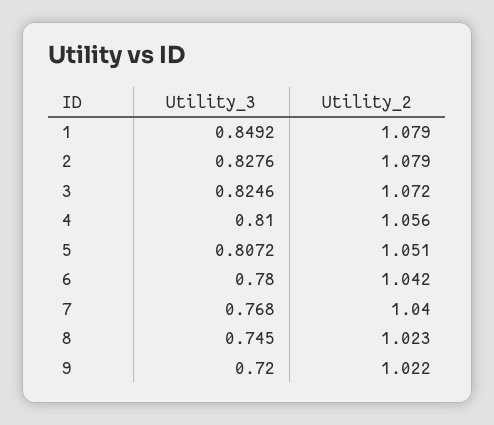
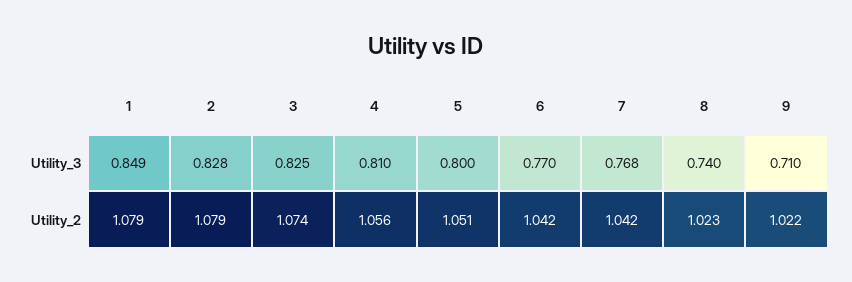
  {
    "Utility_3": {
      "1": 0.8492,
      "2": 0.8276,
      "3": 0.8246,
      "4": 0.81,
-     "5": 0.8072,
+     "5": 0.8,
-     "6": 0.78,
+     "6": 0.77,
      "7": 0.768,
-     "8": 0.745,
+     "8": 0.74,
-     "9": 0.72
+     "9": 0.71
    },
    "Utility_2": {
      "1": 1.079,
      "2": 1.079,
-     "3": 1.072,
+     "3": 1.074,
      "4": 1.056,
      "5": 1.051,
      "6": 1.042,
-     "7": 1.04,
+     "7": 1.042,
      "8": 1.023,
      "9": 1.022
    }
  }

